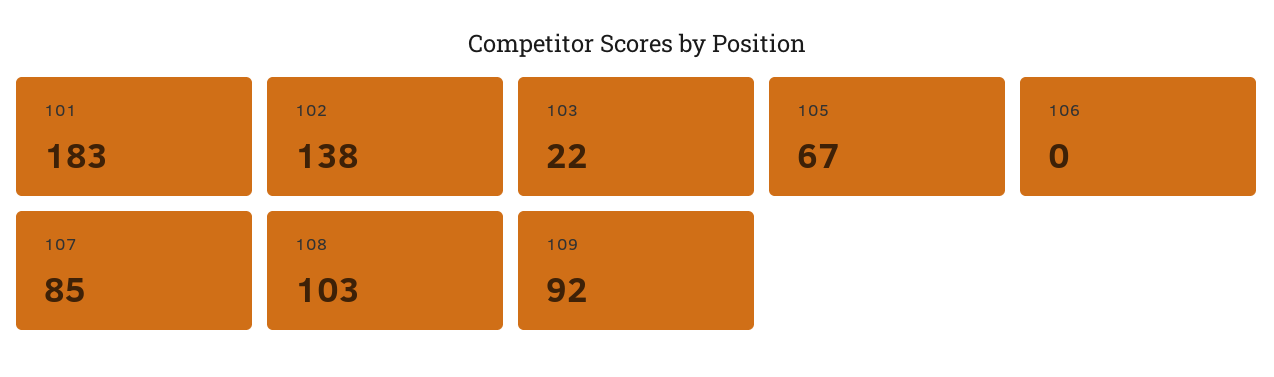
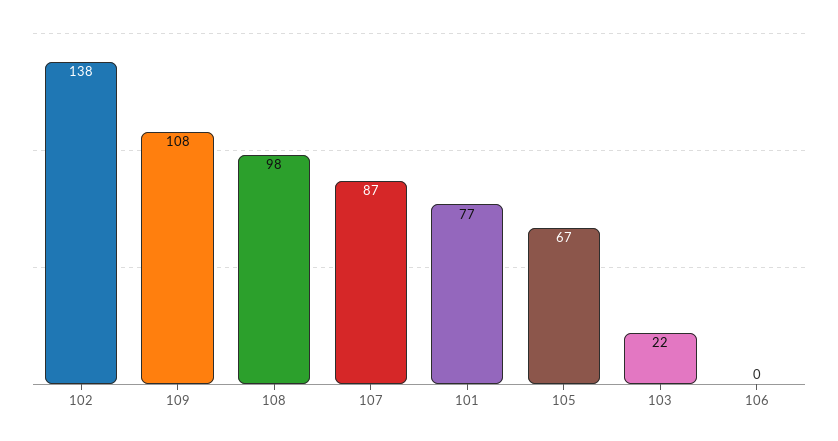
  {
-   "101": 183,
+   "101": 77,
    "102": 138,
    "103": 22,
    "105": 67,
    "106": 0,
-   "107": 85,
+   "107": 87,
-   "108": 103,
+   "108": 98,
-   "109": 92
+   "109": 108
  }

